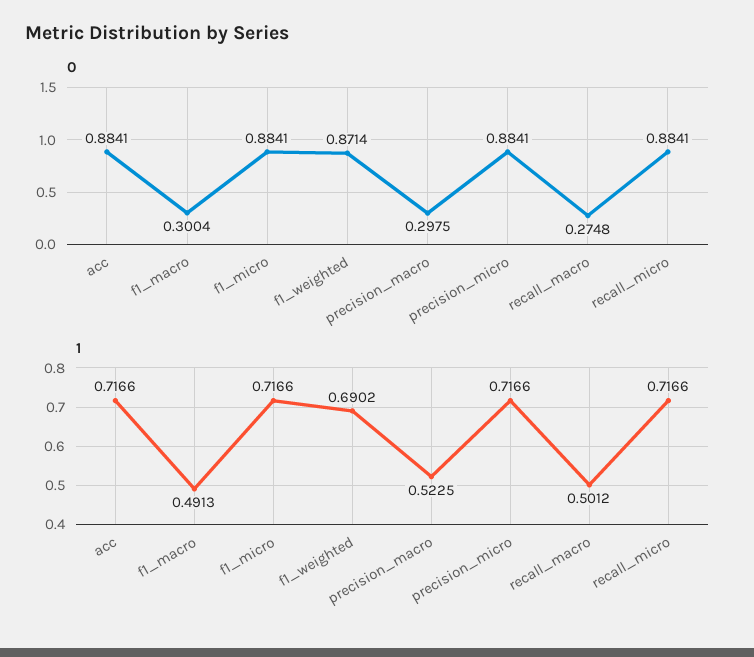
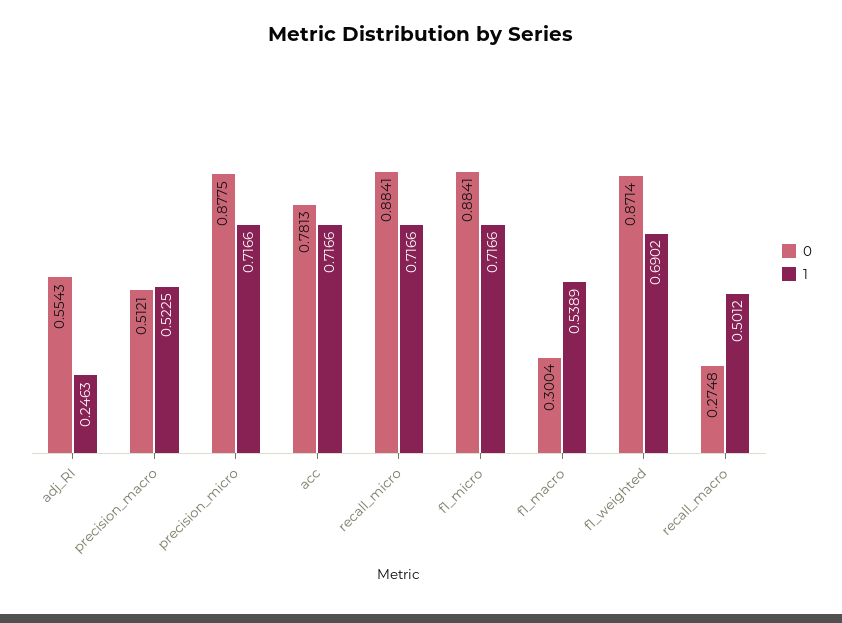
  {
    "0": {
-     "acc": 0.8841,
+     "acc": 0.7813,
      "f1_macro": 0.3004,
      "f1_micro": 0.8841,
      "f1_weighted": 0.8714,
-     "precision_macro": 0.2975,
+     "precision_macro": 0.5121,
-     "precision_micro": 0.8841,
+     "precision_micro": 0.8775,
      "recall_macro": 0.2748,
-     "recall_micro": 0.8841
+     "recall_micro": 0.8841,
+     "adj_RI": 0.5543
    },
    "1": {
      "acc": 0.7166,
-     "f1_macro": 0.4913,
+     "f1_macro": 0.5389,
      "f1_micro": 0.7166,
      "f1_weighted": 0.6902,
      "precision_macro": 0.5225,
      "precision_micro": 0.7166,
      "recall_macro": 0.5012,
-     "recall_micro": 0.7166
+     "recall_micro": 0.7166,
+     "adj_RI": 0.2463
    }
  }

